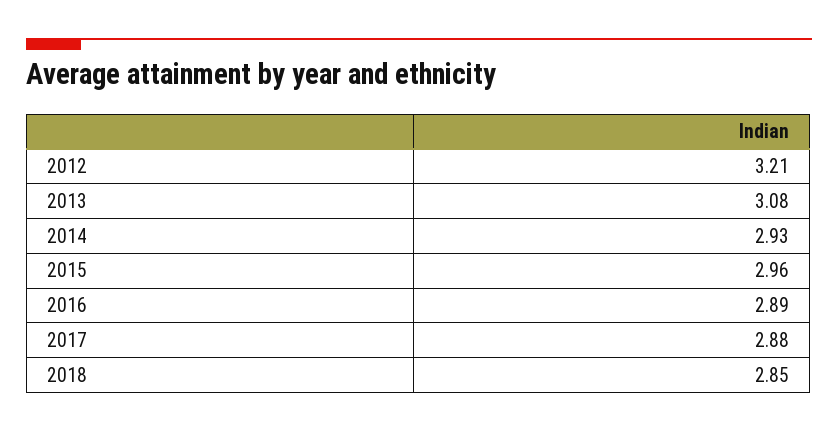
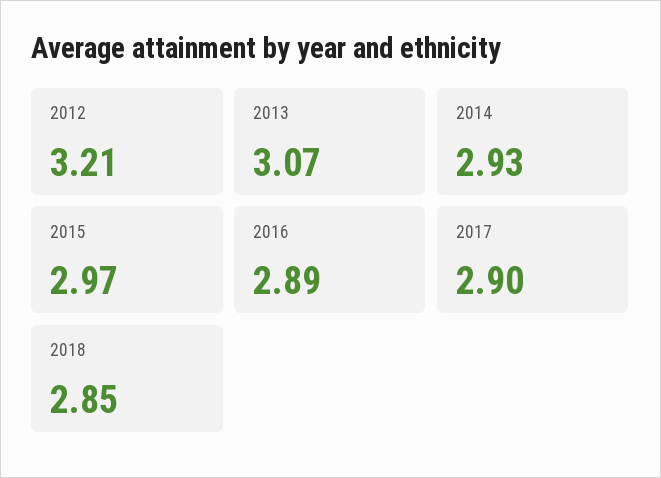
  {
    "2012": 3.21,
-   "2013": 3.08,
+   "2013": 3.07,
    "2014": 2.93,
-   "2015": 2.96,
+   "2015": 2.97,
    "2016": 2.89,
-   "2017": 2.88,
+   "2017": 2.9,
    "2018": 2.85
  }

